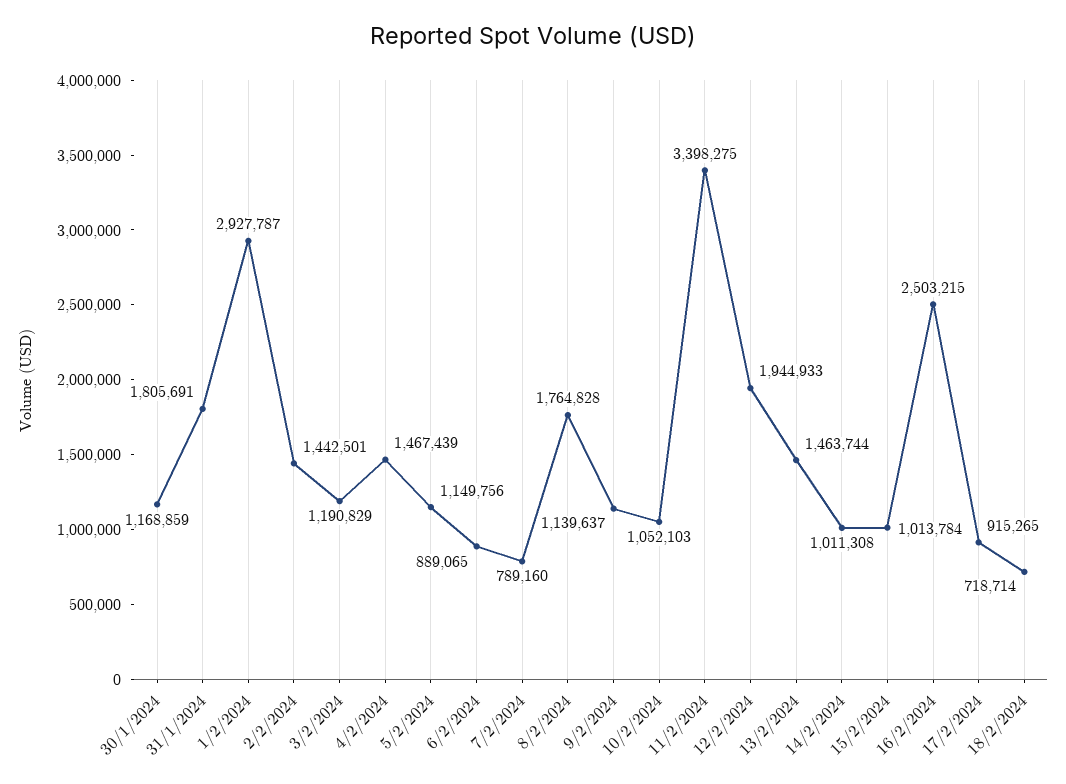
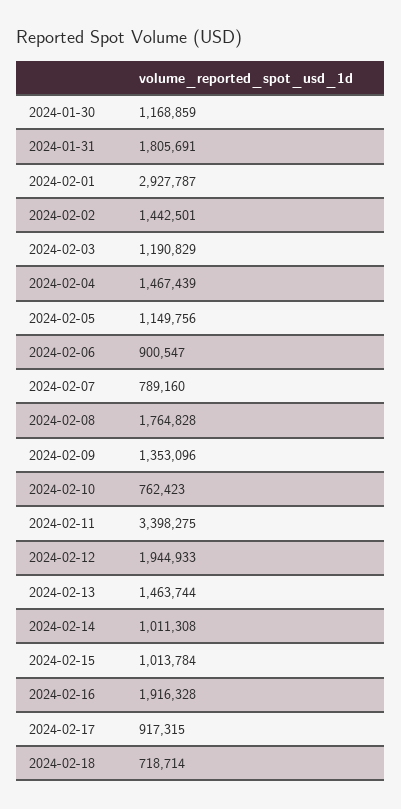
  {
    "30/1/2024": 1168859,
    "31/1/2024": 1805691,
    "1/2/2024": 2927787,
    "2/2/2024": 1442501,
    "3/2/2024": 1190829,
    "4/2/2024": 1467439,
    "5/2/2024": 1149756,
-   "6/2/2024": 889065,
+   "6/2/2024": 900547,
    "7/2/2024": 789160,
    "8/2/2024": 1764828,
-   "9/2/2024": 1139637,
+   "9/2/2024": 1353096,
-   "10/2/2024": 1052103,
+   "10/2/2024": 762423,
    "11/2/2024": 3398275,
    "12/2/2024": 1944933,
    "13/2/2024": 1463744,
    "14/2/2024": 1011308,
    "15/2/2024": 1013784,
-   "16/2/2024": 2503215,
+   "16/2/2024": 1916328,
-   "17/2/2024": 915265,
+   "17/2/2024": 917315,
    "18/2/2024": 718714
  }

